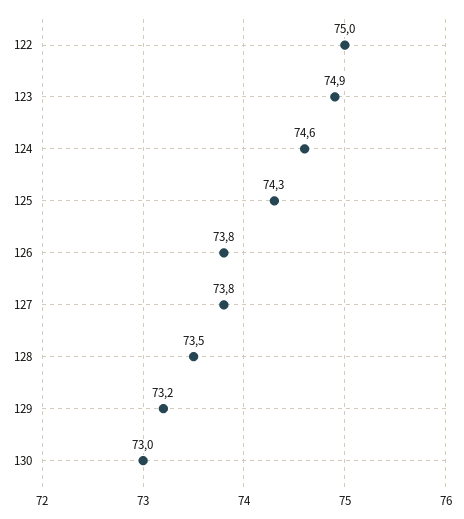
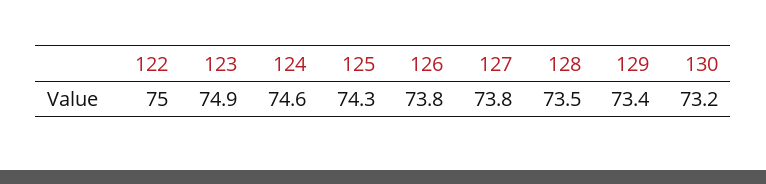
  {
    "122": 75,
    "123": 74.9,
    "124": 74.6,
    "125": 74.3,
    "126": 73.8,
    "127": 73.8,
    "128": 73.5,
-   "129": 73.2,
+   "129": 73.4,
-   "130": 73
+   "130": 73.2
  }

